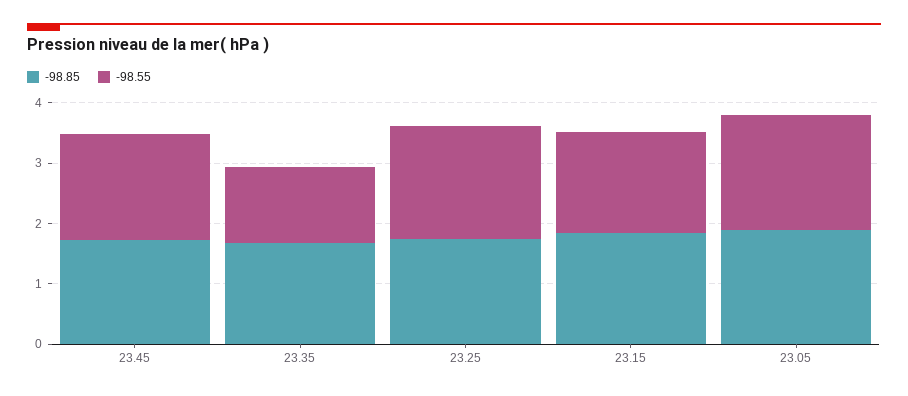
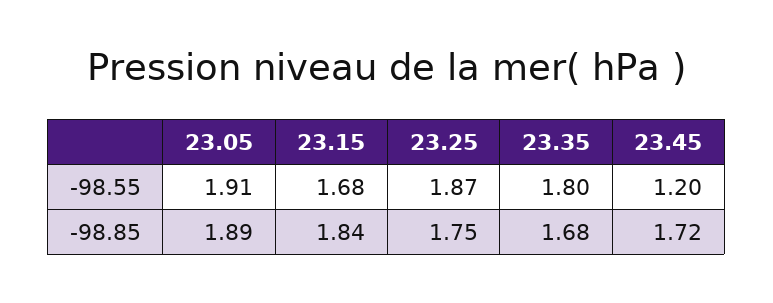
  {
    "-98.85": {
      "23.45": 1.72,
      "23.35": 1.68,
      "23.25": 1.75,
      "23.15": 1.84,
      "23.05": 1.89
    },
    "-98.55": {
-     "23.45": 1.8,
+     "23.45": 1.2,
-     "23.35": 1.2,
+     "23.35": 1.8,
      "23.25": 1.87,
      "23.15": 1.68,
      "23.05": 1.91
    }
  }

